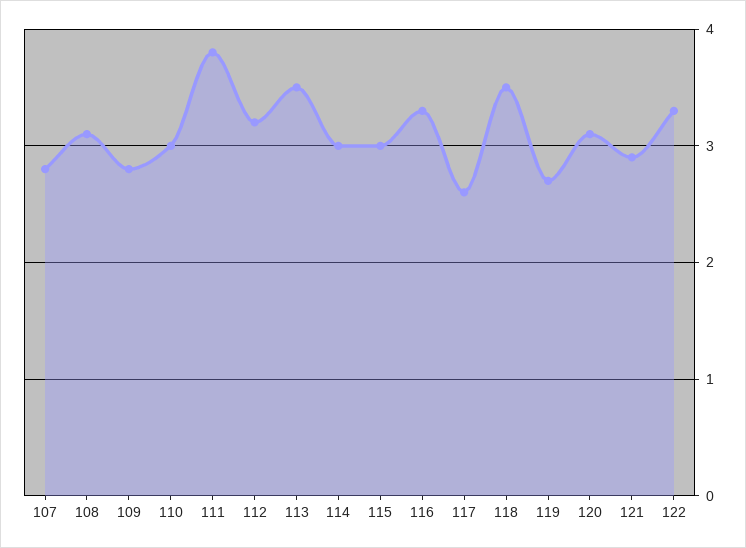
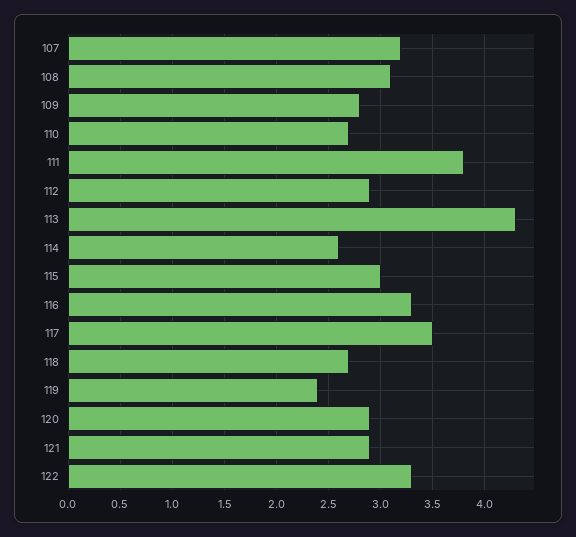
  {
-   "107": 2.8,
+   "107": 3.2,
    "108": 3.1,
    "109": 2.8,
-   "110": 3,
+   "110": 2.7,
    "111": 3.8,
-   "112": 3.2,
+   "112": 2.9,
-   "113": 3.5,
+   "113": 4.3,
-   "114": 3,
+   "114": 2.6,
    "115": 3,
    "116": 3.3,
-   "117": 2.6,
+   "117": 3.5,
-   "118": 3.5,
+   "118": 2.7,
-   "119": 2.7,
+   "119": 2.4,
-   "120": 3.1,
+   "120": 2.9,
    "121": 2.9,
    "122": 3.3
  }

